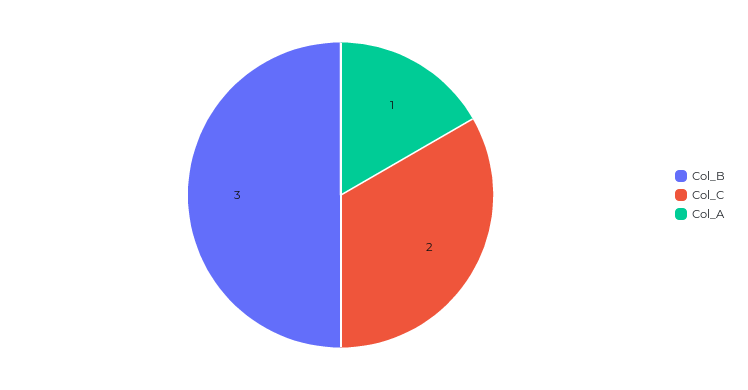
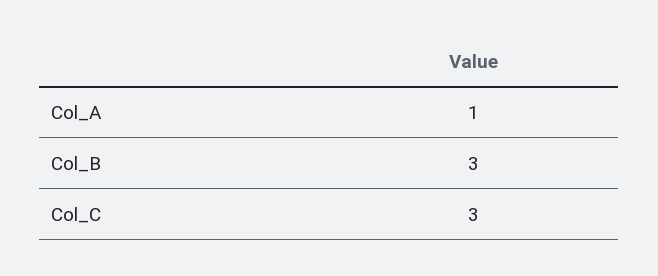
  {
    "Col_B": 3,
-   "Col_C": 2,
+   "Col_C": 3,
    "Col_A": 1
  }

